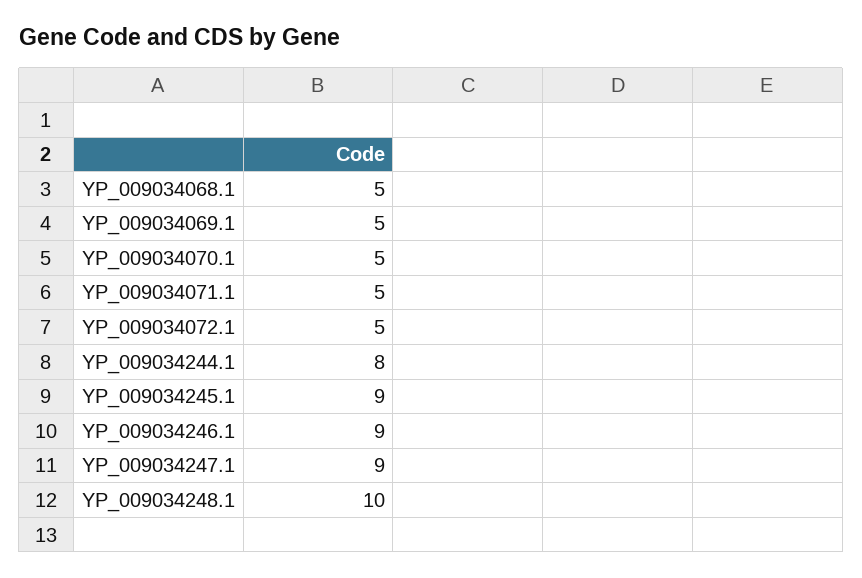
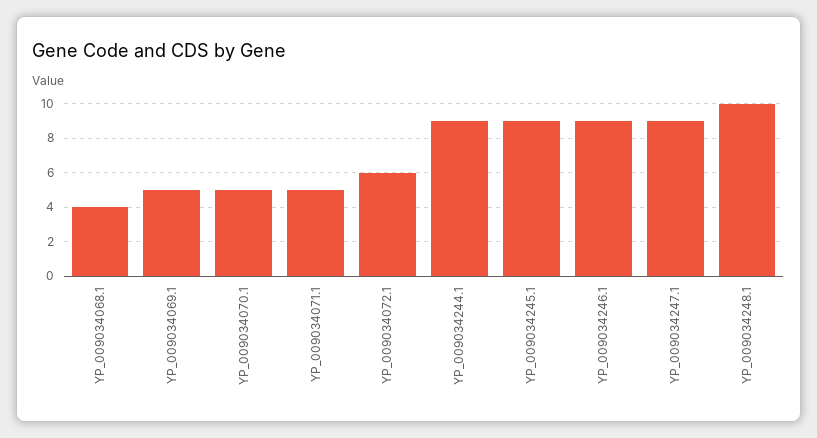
  {
-   "YP_009034068.1": 5,
+   "YP_009034068.1": 4,
    "YP_009034069.1": 5,
    "YP_009034070.1": 5,
    "YP_009034071.1": 5,
-   "YP_009034072.1": 5,
+   "YP_009034072.1": 6,
-   "YP_009034244.1": 8,
+   "YP_009034244.1": 9,
    "YP_009034245.1": 9,
    "YP_009034246.1": 9,
    "YP_009034247.1": 9,
    "YP_009034248.1": 10
  }

